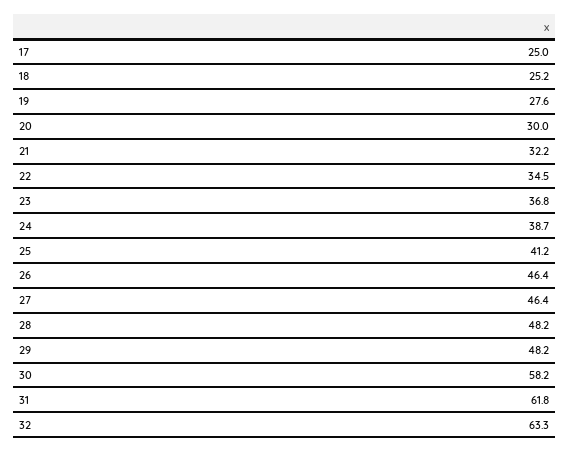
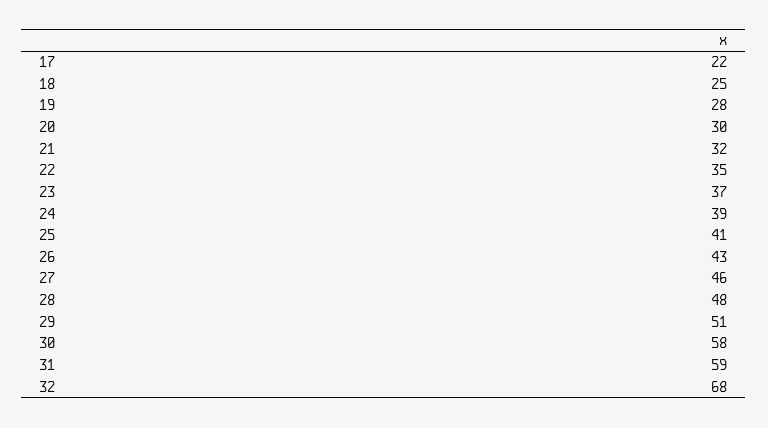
  {
-   "17": 25,
+   "17": 22,
    "18": 25.2,
    "19": 27.6,
    "20": 30,
    "21": 32.2,
    "22": 34.5,
    "23": 36.8,
    "24": 38.7,
    "25": 41.2,
-   "26": 46.4,
+   "26": 43,
    "27": 46.4,
    "28": 48.2,
-   "29": 48.2,
+   "29": 51,
    "30": 58.2,
-   "31": 61.8,
+   "31": 59,
-   "32": 63.3
+   "32": 68
  }

